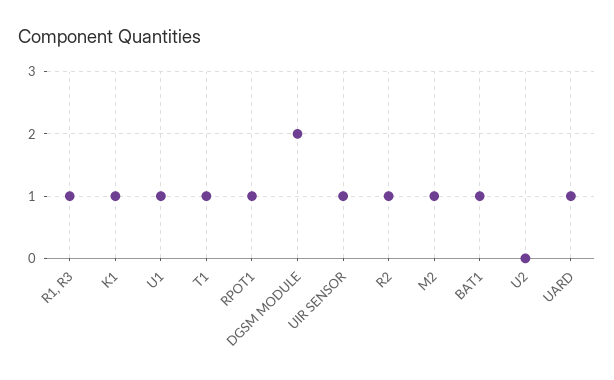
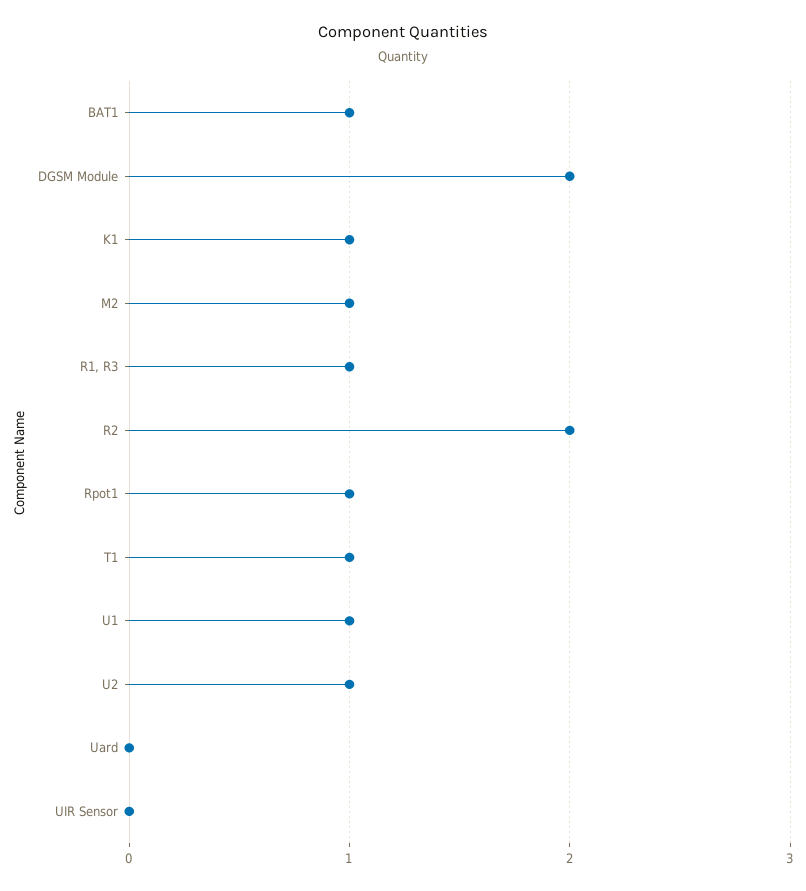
  {
    "R1, R3": 1,
    "K1": 1,
    "U1": 1,
    "T1": 1,
    "RPOT1": 1,
    "DGSM MODULE": 2,
-   "UIR SENSOR": 1,
+   "UIR SENSOR": 0,
-   "R2": 1,
+   "R2": 2,
    "M2": 1,
    "BAT1": 1,
-   "U2": 0,
+   "U2": 1,
-   "UARD": 1
+   "UARD": 0
  }

